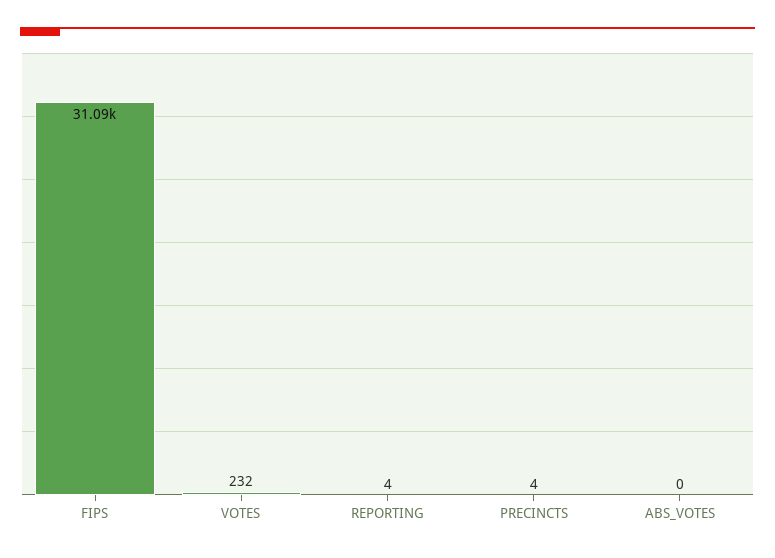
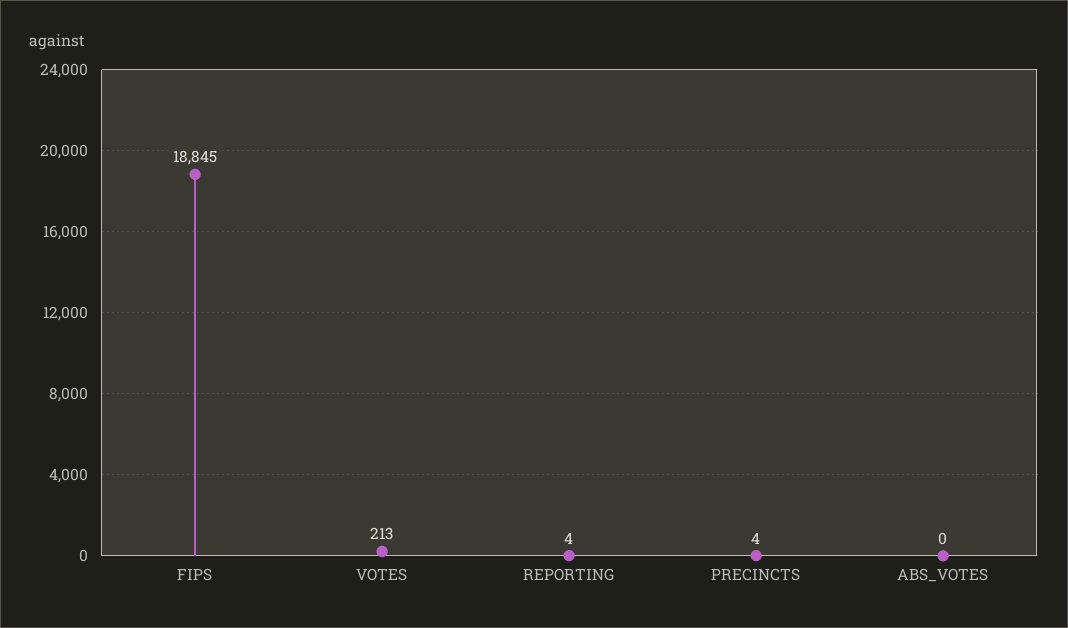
  {
-   "FIPS": 31090,
+   "FIPS": 18845,
-   "VOTES": 232,
+   "VOTES": 213,
    "REPORTING": 4,
    "PRECINCTS": 4,
    "ABS_VOTES": 0
  }

